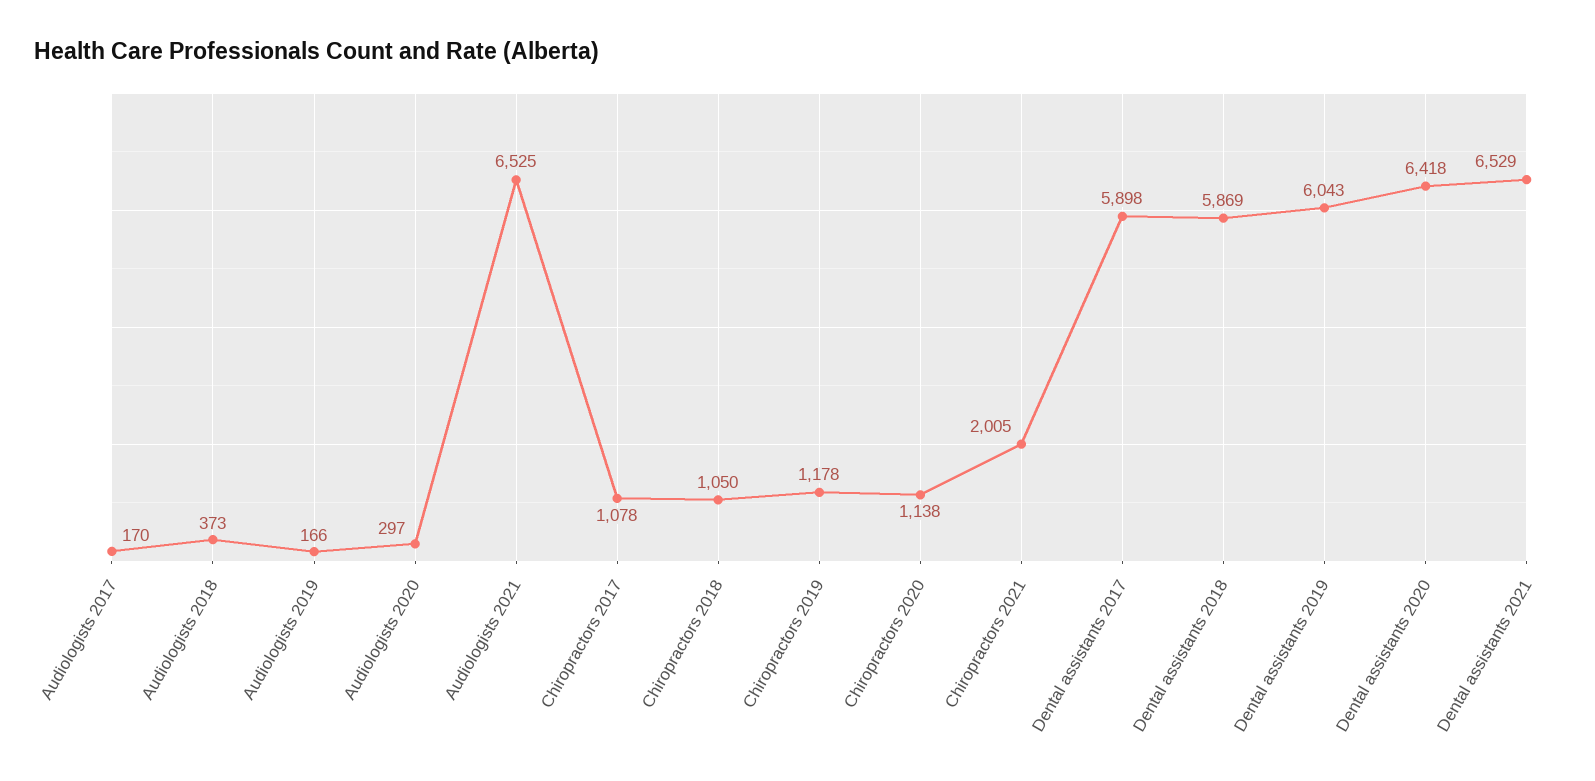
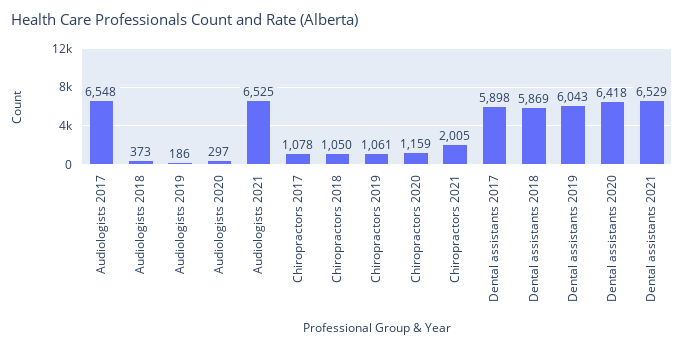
  {
-   "Audiologists 2017": 170,
+   "Audiologists 2017": 6548,
    "Audiologists 2018": 373,
-   "Audiologists 2019": 166,
+   "Audiologists 2019": 186,
    "Audiologists 2020": 297,
    "Audiologists 2021": 6525,
    "Chiropractors 2017": 1078,
    "Chiropractors 2018": 1050,
-   "Chiropractors 2019": 1178,
+   "Chiropractors 2019": 1061,
-   "Chiropractors 2020": 1138,
+   "Chiropractors 2020": 1159,
    "Chiropractors 2021": 2005,
    "Dental assistants 2017": 5898,
    "Dental assistants 2018": 5869,
    "Dental assistants 2019": 6043,
    "Dental assistants 2020": 6418,
    "Dental assistants 2021": 6529
  }

